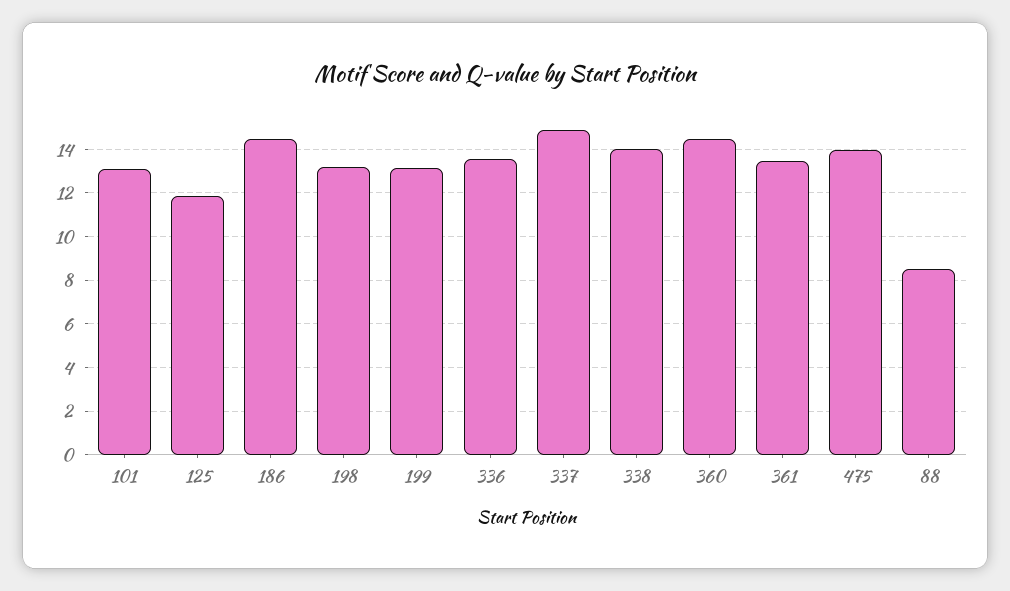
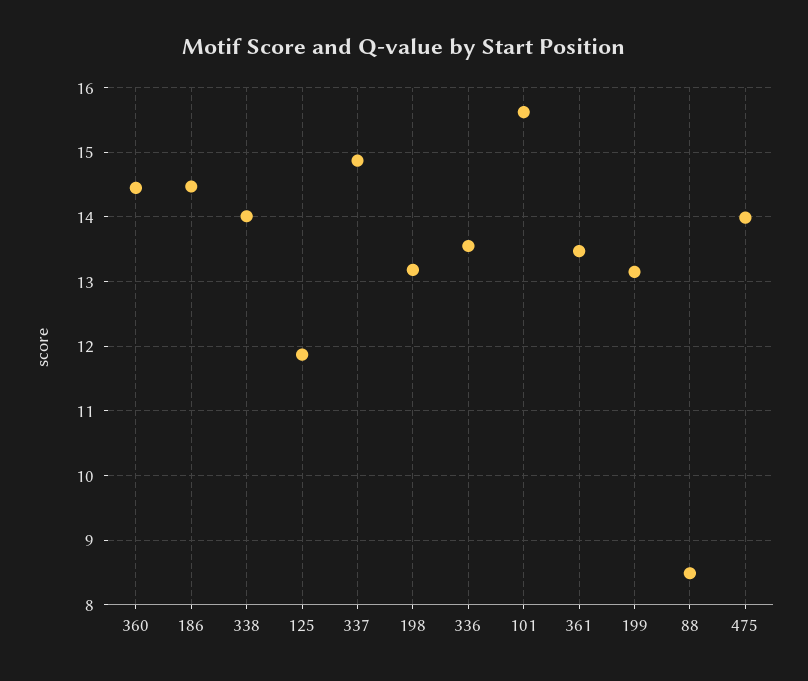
  {
-   "101": 13,
+   "101": 15.6,
    "125": 11.9,
    "186": 14.5,
    "198": 13.2,
    "199": 13.2,
    "336": 13.6,
    "337": 14.9,
    "338": 14,
    "360": 14.5,
    "361": 13.5,
    "475": 14,
    "88": 8.5
  }

